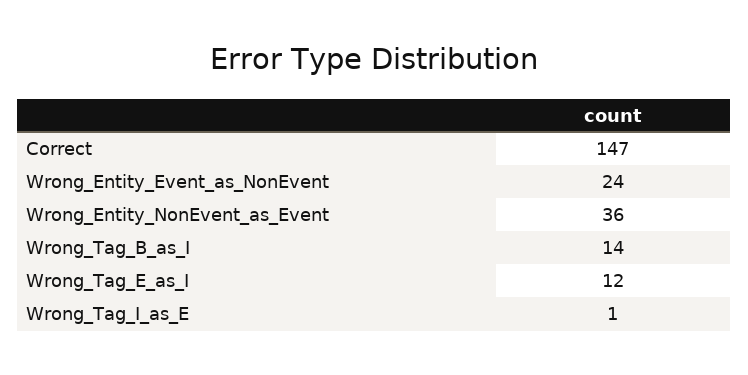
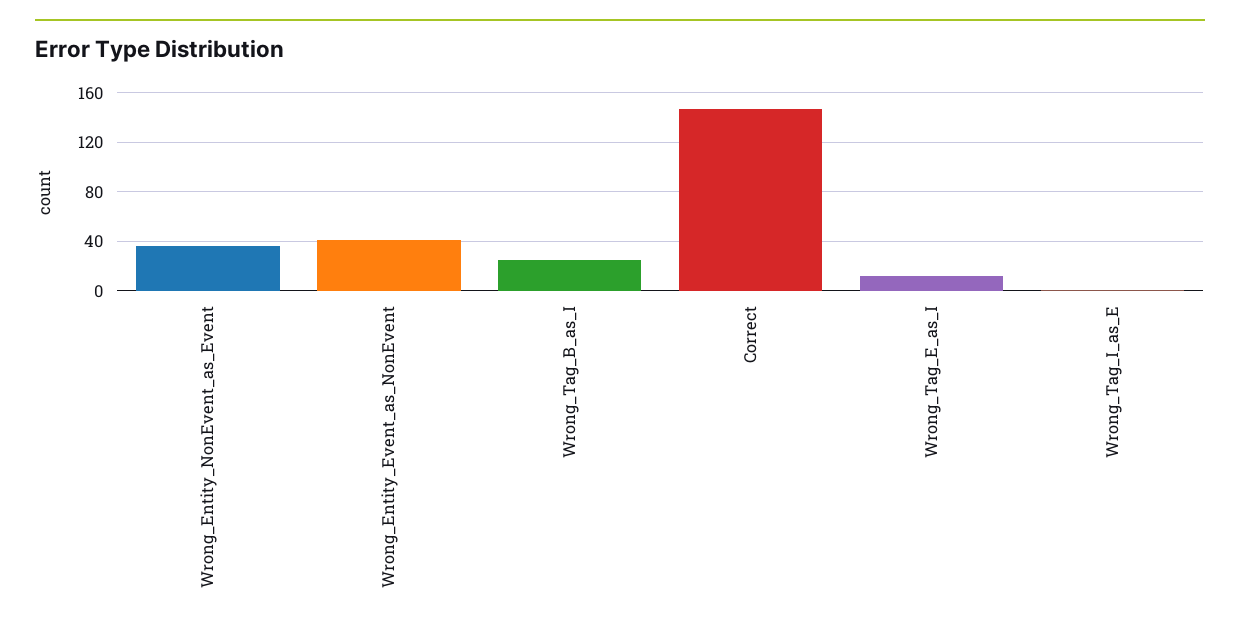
  {
    "Correct": 147,
-   "Wrong_Entity_Event_as_NonEvent": 24,
+   "Wrong_Entity_Event_as_NonEvent": 40,
    "Wrong_Entity_NonEvent_as_Event": 36,
-   "Wrong_Tag_B_as_I": 14,
+   "Wrong_Tag_B_as_I": 25,
    "Wrong_Tag_E_as_I": 12,
    "Wrong_Tag_I_as_E": 1
  }

